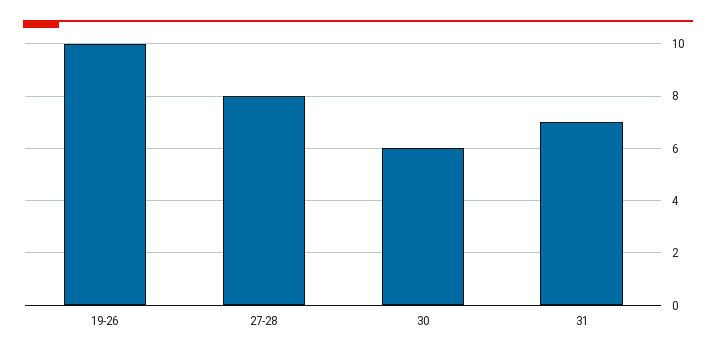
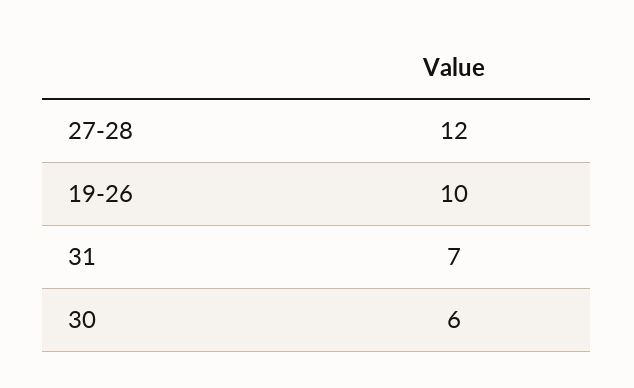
  {
    "19-26": 10,
-   "27-28": 8,
+   "27-28": 12,
    "30": 6,
    "31": 7
  }

